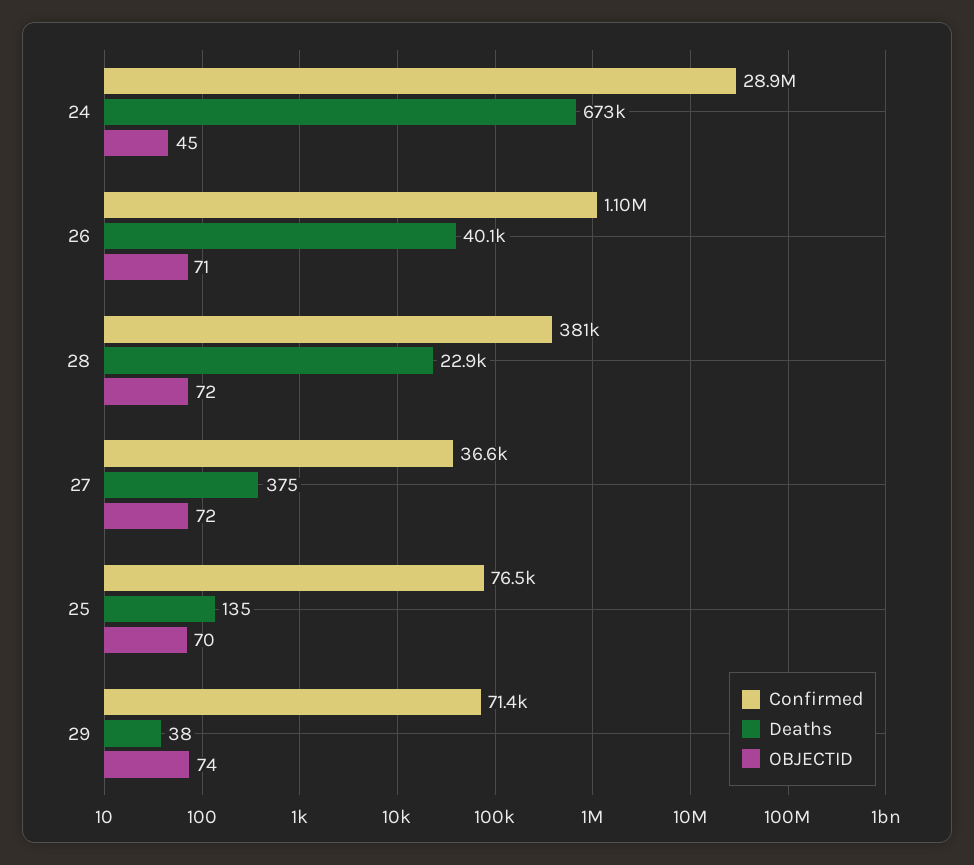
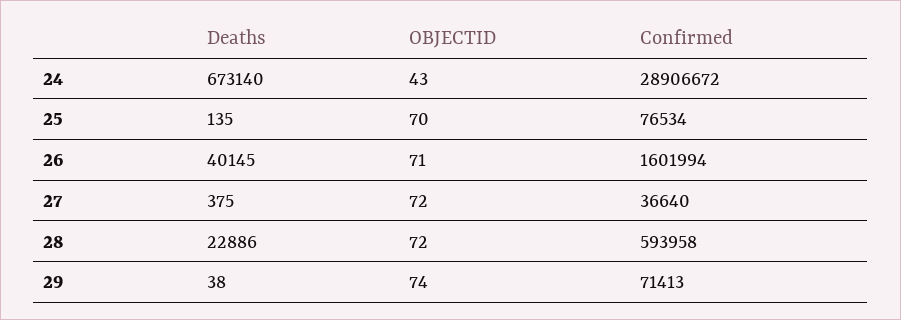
  {
    "Confirmed": {
      "24": 28906672,
-     "26": 1100000,
+     "26": 1601994,
-     "28": 381000,
+     "28": 593958,
      "27": 36640,
      "25": 76534,
      "29": 71413
    },
    "Deaths": {
      "24": 673140,
      "26": 40145,
      "28": 22886,
      "27": 375,
      "25": 135,
      "29": 38
    },
    "OBJECTID": {
-     "24": 45,
+     "24": 43,
      "26": 71,
      "28": 72,
      "27": 72,
      "25": 70,
      "29": 74
    }
  }

